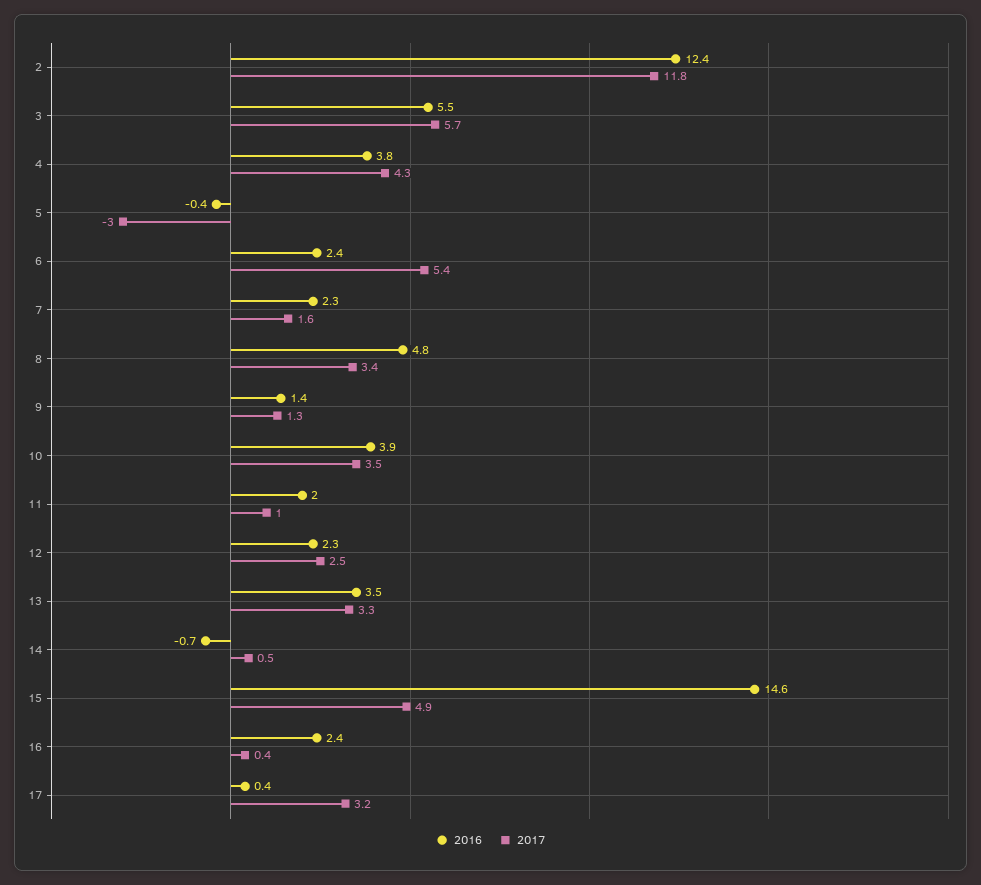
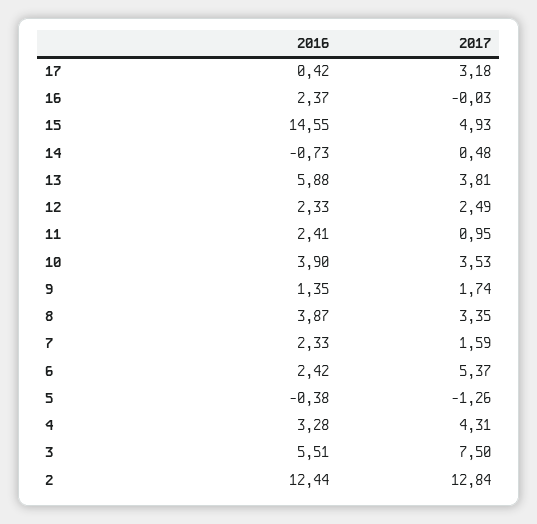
  {
    "2016": {
      "2": 12.44,
      "3": 5.51,
-     "4": 3.8,
+     "4": 3.28,
      "5": -0.38,
      "6": 2.42,
      "7": 2.33,
-     "8": 4.8,
+     "8": 3.87,
      "9": 1.35,
      "10": 3.9,
-     "11": 2,
+     "11": 2.41,
      "12": 2.33,
-     "13": 3.5,
+     "13": 5.88,
      "14": -0.73,
      "15": 14.55,
      "16": 2.37,
      "17": 0.42
    },
    "2017": {
-     "2": 11.8,
+     "2": 12.84,
-     "3": 5.7,
+     "3": 7.5,
      "4": 4.31,
-     "5": -3,
+     "5": -1.26,
      "6": 5.37,
      "7": 1.59,
      "8": 3.35,
-     "9": 1.3,
+     "9": 1.74,
      "10": 3.53,
      "11": 0.95,
      "12": 2.49,
-     "13": 3.3,
+     "13": 3.81,
      "14": 0.48,
      "15": 4.93,
-     "16": 0.4,
+     "16": -0.03,
      "17": 3.18
    }
  }

